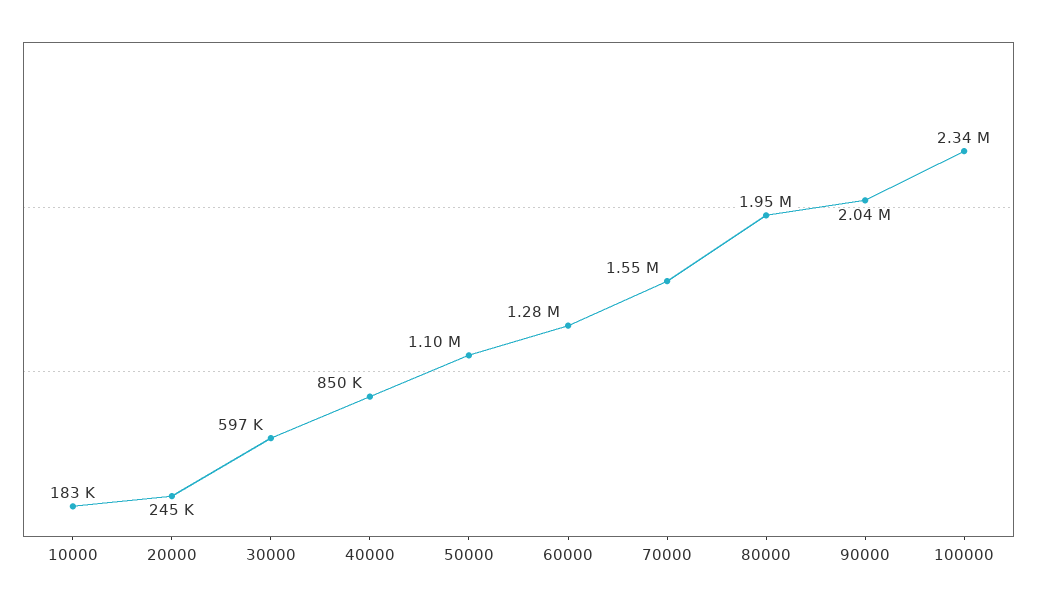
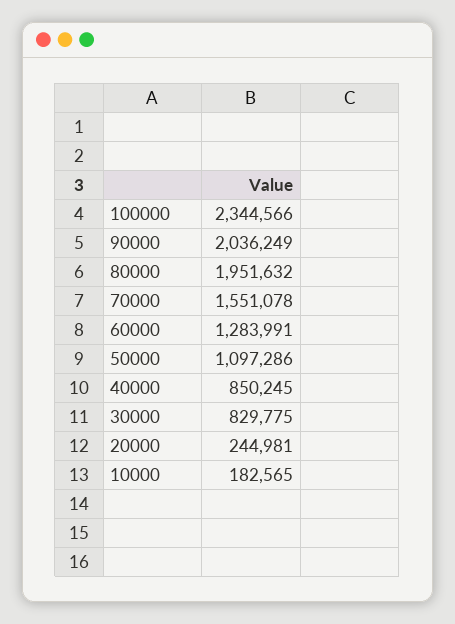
  {
    "10000": 182565,
    "20000": 244981,
-   "30000": 597000,
+   "30000": 829775,
    "40000": 850245,
    "50000": 1097286,
    "60000": 1283991,
    "70000": 1551078,
    "80000": 1951632,
    "90000": 2036249,
    "100000": 2344566
  }

